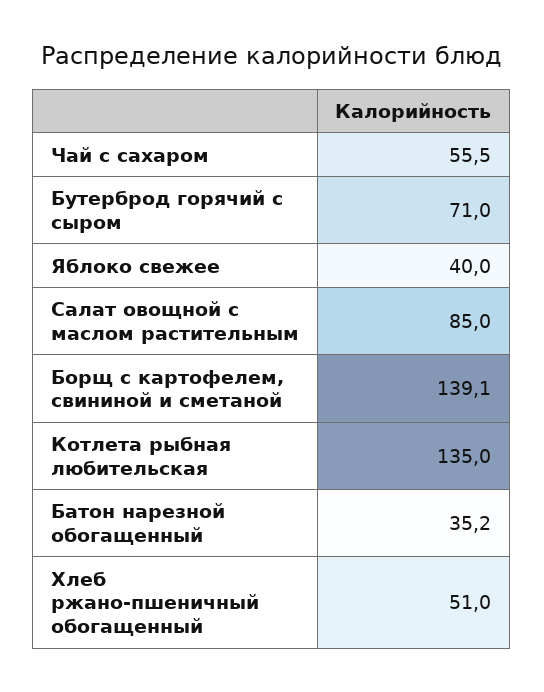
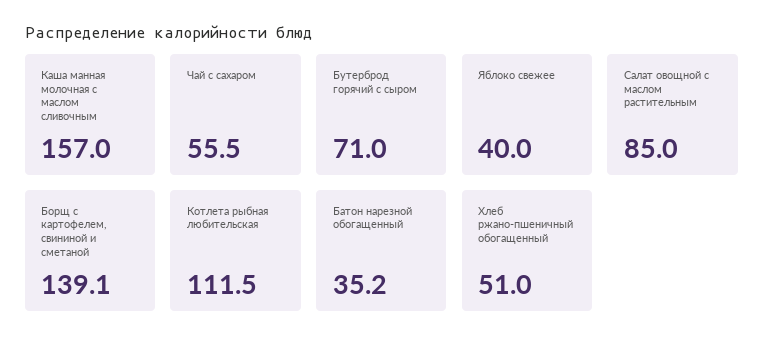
  {
    "Чай с сахаром": 55.5,
    "Бутерброд горячий с сыром": 71,
    "Яблоко свежее": 40,
    "Салат овощной с маслом растительным": 85,
    "Борщ с картофелем, свининой и сметаной": 139.1,
-   "Котлета рыбная любительская": 135,
+   "Котлета рыбная любительская": 111.5,
    "Батон нарезной обогащенный": 35.2,
-   "Хлеб ржано-пшеничный обогащенный": 51
+   "Хлеб ржано-пшеничный обогащенный": 51,
+   "Каша манная молочная с маслом сливочным": 157
  }

